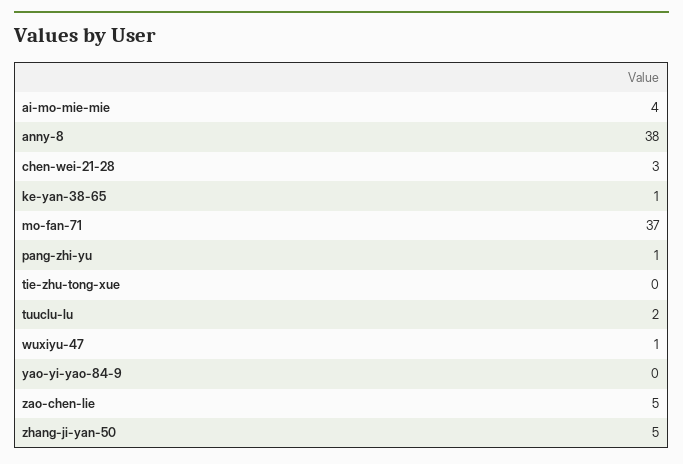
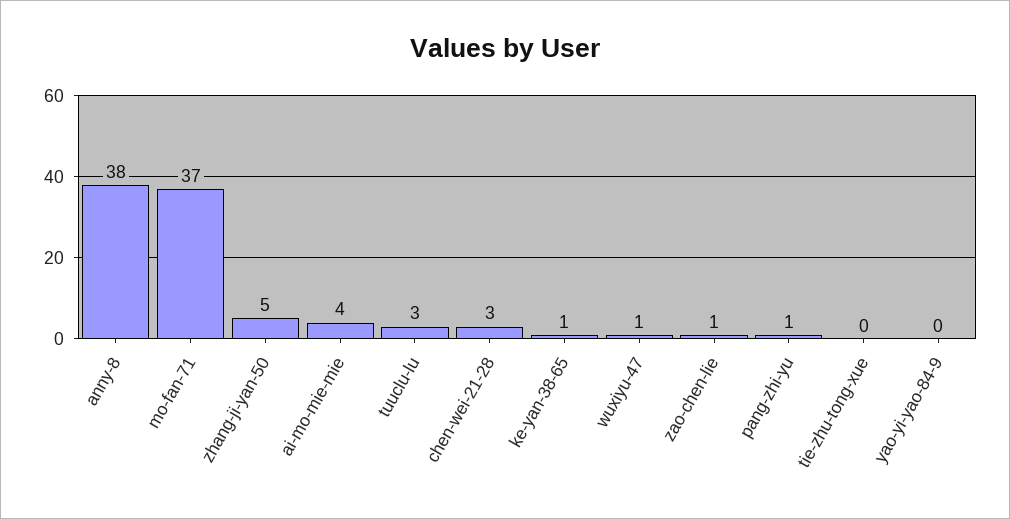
  {
    "ai-mo-mie-mie": 4,
    "anny-8": 38,
    "chen-wei-21-28": 3,
    "ke-yan-38-65": 1,
    "mo-fan-71": 37,
    "pang-zhi-yu": 1,
    "tie-zhu-tong-xue": 0,
-   "tuuclu-lu": 2,
+   "tuuclu-lu": 3,
    "wuxiyu-47": 1,
    "yao-yi-yao-84-9": 0,
-   "zao-chen-lie": 5,
+   "zao-chen-lie": 1,
    "zhang-ji-yan-50": 5
  }

